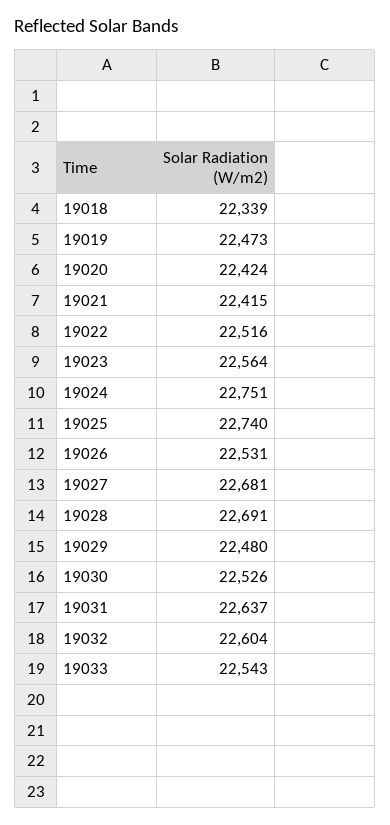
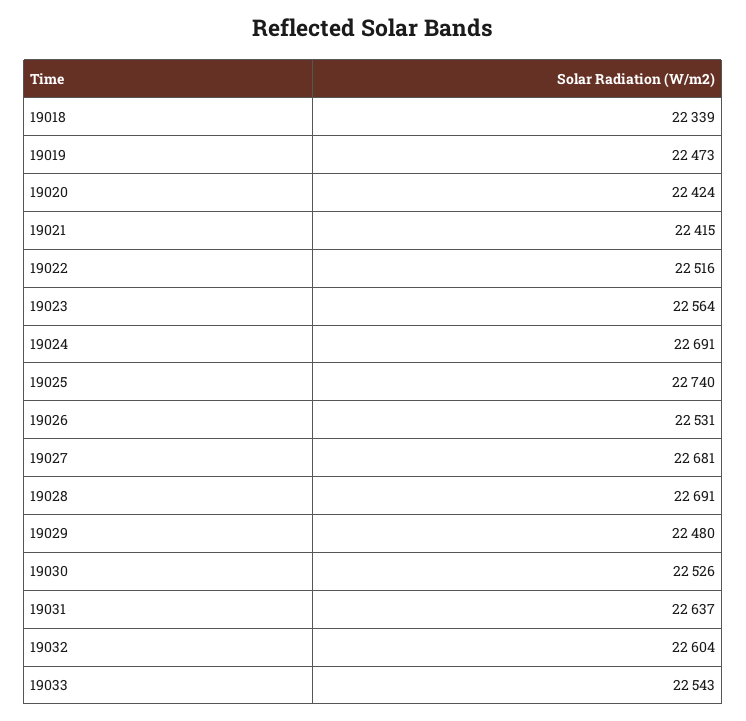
  {
    "19018": 22339,
    "19019": 22473,
    "19020": 22424,
    "19021": 22415,
    "19022": 22516,
    "19023": 22564,
-   "19024": 22751,
+   "19024": 22691,
    "19025": 22740,
    "19026": 22531,
    "19027": 22681,
    "19028": 22691,
    "19029": 22480,
    "19030": 22526,
    "19031": 22637,
    "19032": 22604,
    "19033": 22543
  }

